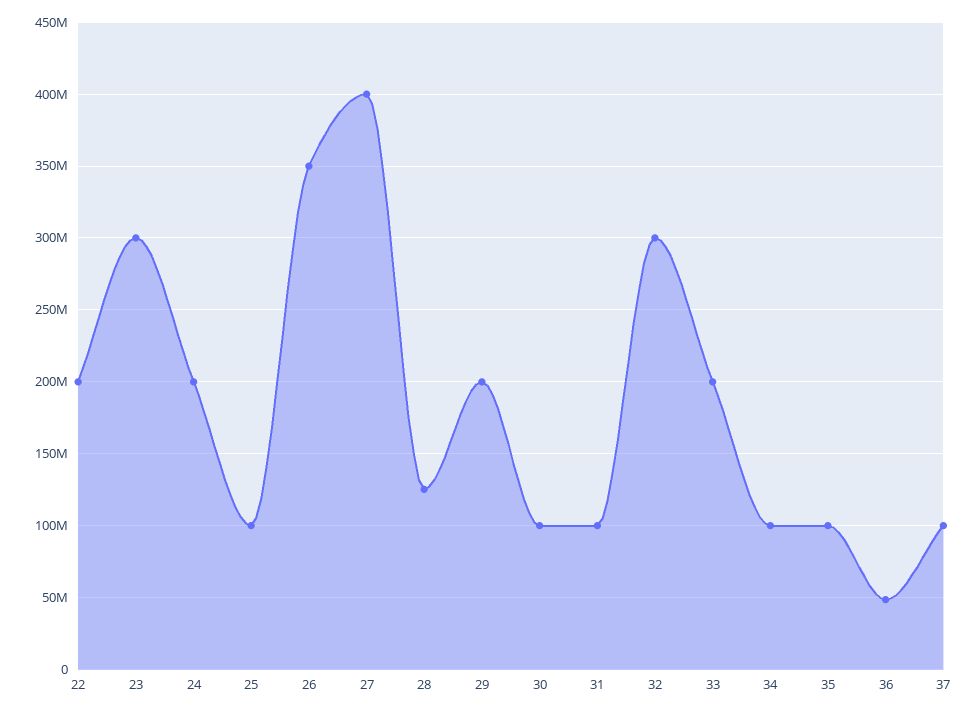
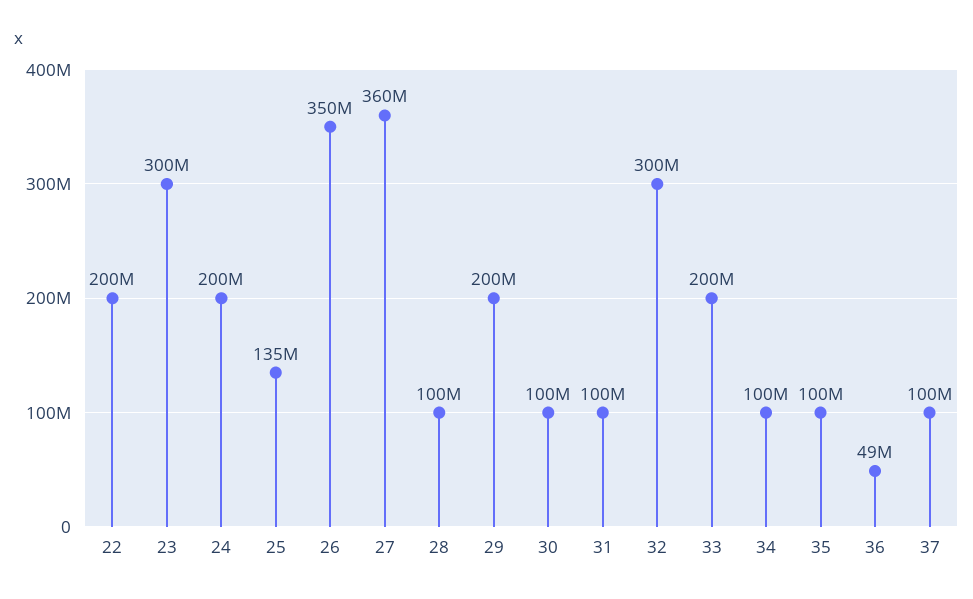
  {
    "22": 200000000,
    "23": 300000000,
    "24": 200000000,
-   "25": 100000000,
+   "25": 135000000,
    "26": 350000000,
-   "27": 400000000,
+   "27": 360000000,
-   "28": 125000000,
+   "28": 100000000,
    "29": 200000000,
    "30": 100000000,
    "31": 100000000,
    "32": 300000000,
    "33": 200000000,
    "34": 100000000,
    "35": 100000000,
    "36": 49000000,
    "37": 100000000
  }

